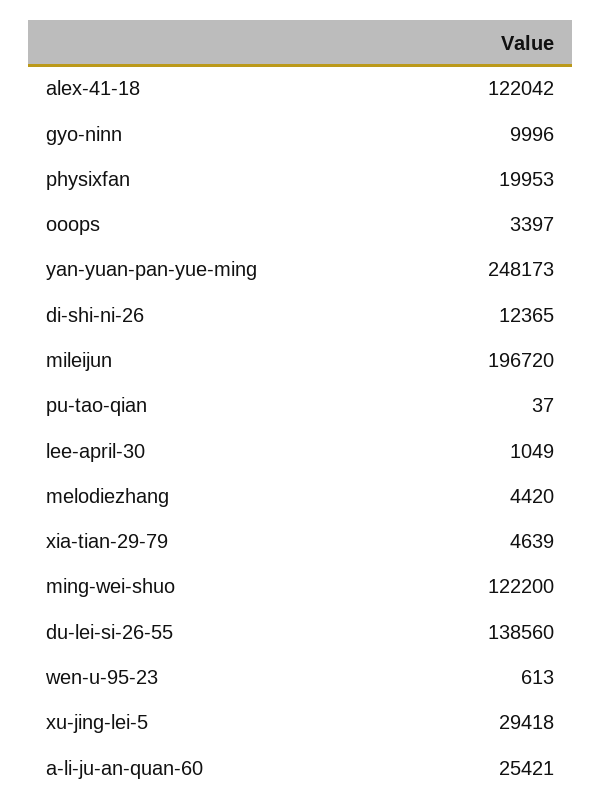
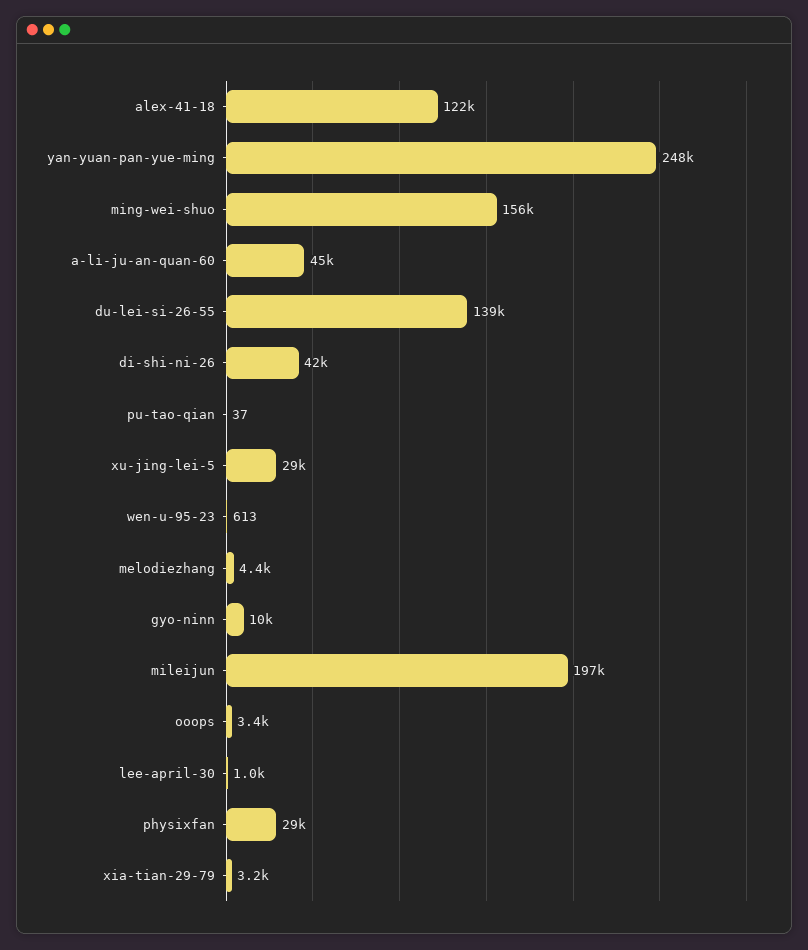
  {
    "alex-41-18": 122042,
    "gyo-ninn": 9996,
-   "physixfan": 19953,
+   "physixfan": 29000,
    "ooops": 3397,
    "yan-yuan-pan-yue-ming": 248173,
-   "di-shi-ni-26": 12365,
+   "di-shi-ni-26": 42000,
    "mileijun": 196720,
    "pu-tao-qian": 37,
    "lee-april-30": 1049,
    "melodiezhang": 4420,
-   "xia-tian-29-79": 4639,
+   "xia-tian-29-79": 3200,
-   "ming-wei-shuo": 122200,
+   "ming-wei-shuo": 156000,
    "du-lei-si-26-55": 138560,
    "wen-u-95-23": 613,
    "xu-jing-lei-5": 29418,
-   "a-li-ju-an-quan-60": 25421
+   "a-li-ju-an-quan-60": 45000
  }

